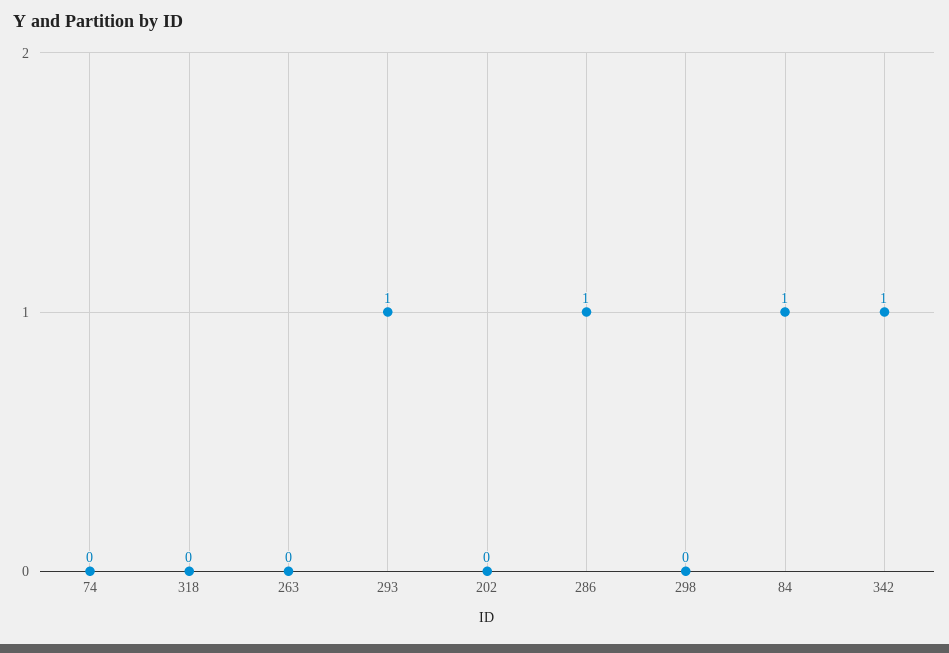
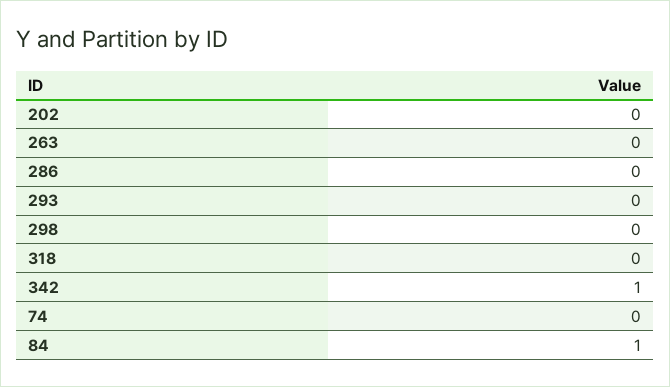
  {
    "74": 0,
    "318": 0,
    "263": 0,
-   "293": 1,
+   "293": 0,
    "202": 0,
-   "286": 1,
+   "286": 0,
    "298": 0,
    "84": 1,
    "342": 1
  }

